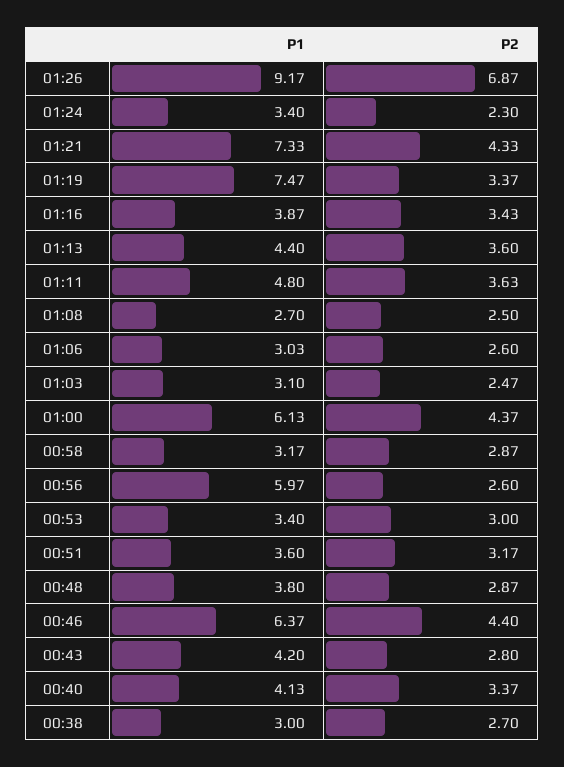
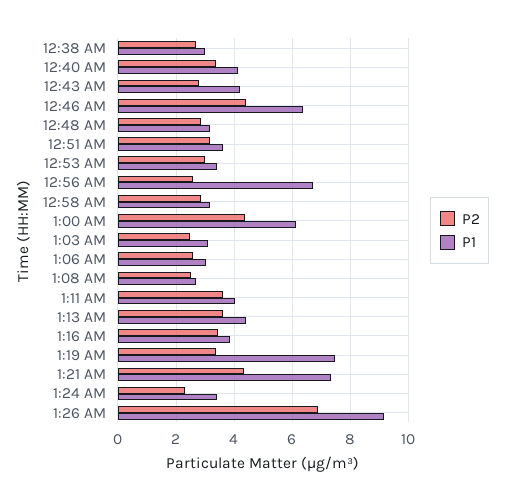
  {
    "P1": {
      "01:26": 9.17,
      "01:24": 3.4,
      "01:21": 7.33,
      "01:19": 7.47,
      "01:16": 3.87,
      "01:13": 4.4,
-     "01:11": 4.8,
+     "01:11": 4,
      "01:08": 2.7,
      "01:06": 3.03,
      "01:03": 3.1,
      "01:00": 6.13,
      "00:58": 3.17,
-     "00:56": 5.97,
+     "00:56": 6.75,
      "00:53": 3.4,
      "00:51": 3.6,
-     "00:48": 3.8,
+     "00:48": 3.25,
      "00:46": 6.37,
      "00:43": 4.2,
      "00:40": 4.13,
      "00:38": 3
    },
    "P2": {
      "01:26": 6.87,
      "01:24": 2.3,
      "01:21": 4.33,
      "01:19": 3.37,
      "01:16": 3.43,
      "01:13": 3.6,
      "01:11": 3.63,
      "01:08": 2.5,
      "01:06": 2.6,
      "01:03": 2.47,
      "01:00": 4.37,
      "00:58": 2.87,
      "00:56": 2.6,
      "00:53": 3,
      "00:51": 3.17,
      "00:48": 2.87,
      "00:46": 4.4,
      "00:43": 2.8,
      "00:40": 3.37,
      "00:38": 2.7
    }
  }

